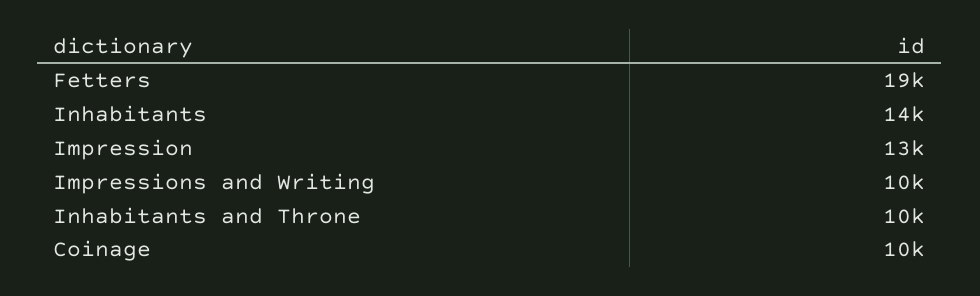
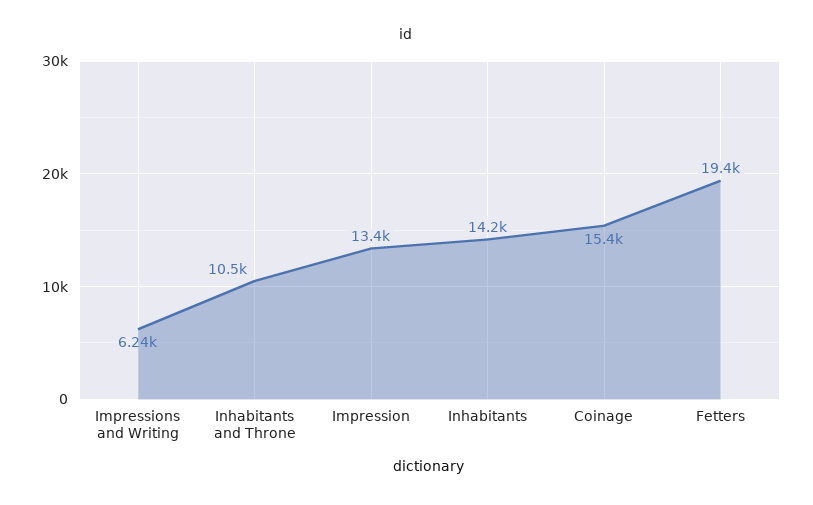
  {
    "Fetters": 19400,
    "Inhabitants": 14200,
    "Impression": 13400,
-   "Impressions and Writing": 10000,
+   "Impressions and Writing": 6240,
    "Inhabitants and Throne": 10500,
-   "Coinage": 10000
+   "Coinage": 15400
  }

